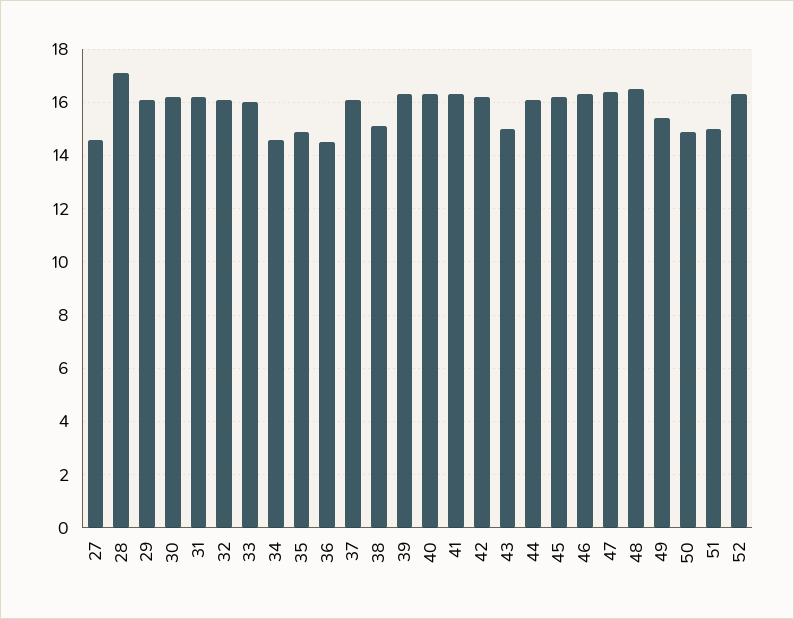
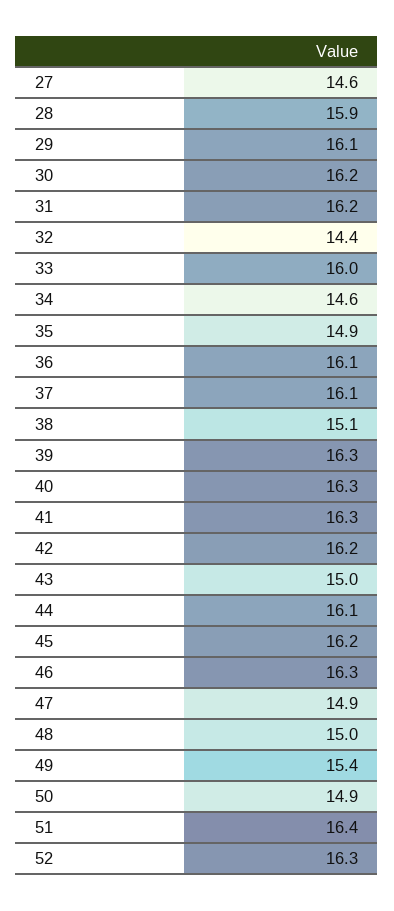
  {
    "27": 14.6,
-   "28": 17,
+   "28": 15.9,
    "29": 16.1,
    "30": 16.2,
    "31": 16.2,
-   "32": 16,
+   "32": 14.4,
    "33": 16,
    "34": 14.6,
    "35": 14.9,
-   "36": 14.5,
+   "36": 16.1,
    "37": 16.1,
    "38": 15.1,
    "39": 16.3,
    "40": 16.3,
    "41": 16.3,
    "42": 16.2,
    "43": 15,
    "44": 16.1,
    "45": 16.2,
    "46": 16.3,
-   "47": 16.5,
+   "47": 14.9,
-   "48": 16.5,
+   "48": 15,
    "49": 15.4,
    "50": 14.9,
-   "51": 15,
+   "51": 16.4,
    "52": 16.3
  }

